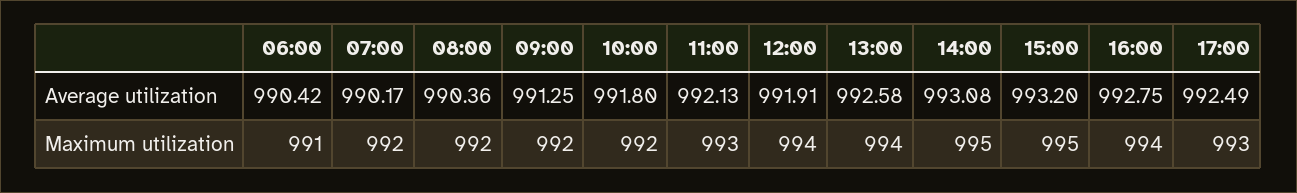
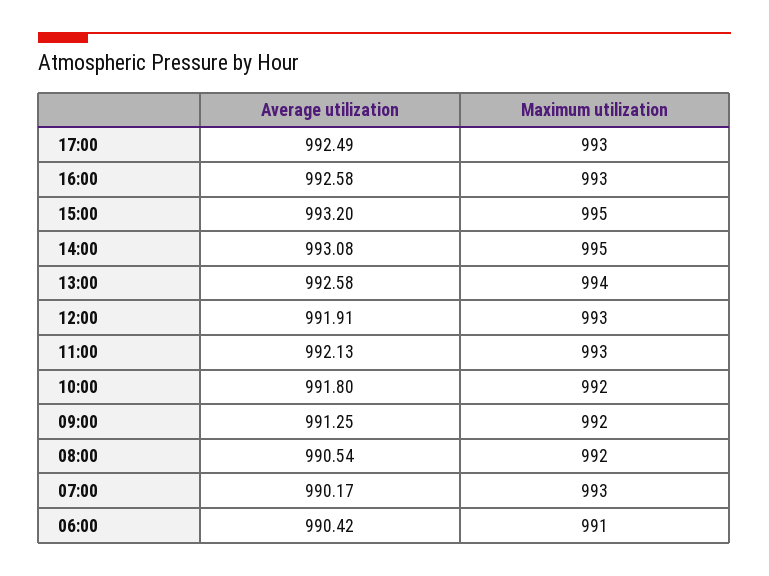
  {
    "06:00": {
      "Average utilization": 990.42,
      "Maximum utilization": 991
    },
    "07:00": {
      "Average utilization": 990.17,
-     "Maximum utilization": 992
+     "Maximum utilization": 993
    },
    "08:00": {
-     "Average utilization": 990.36,
+     "Average utilization": 990.54,
      "Maximum utilization": 992
    },
    "09:00": {
      "Average utilization": 991.25,
      "Maximum utilization": 992
    },
    "10:00": {
      "Average utilization": 991.8,
      "Maximum utilization": 992
    },
    "11:00": {
      "Average utilization": 992.13,
      "Maximum utilization": 993
    },
    "12:00": {
      "Average utilization": 991.91,
-     "Maximum utilization": 994
+     "Maximum utilization": 993
    },
    "13:00": {
      "Average utilization": 992.58,
      "Maximum utilization": 994
    },
    "14:00": {
      "Average utilization": 993.08,
      "Maximum utilization": 995
    },
    "15:00": {
      "Average utilization": 993.2,
      "Maximum utilization": 995
    },
    "16:00": {
-     "Average utilization": 992.75,
+     "Average utilization": 992.58,
-     "Maximum utilization": 994
+     "Maximum utilization": 993
    },
    "17:00": {
      "Average utilization": 992.49,
      "Maximum utilization": 993
    }
  }

